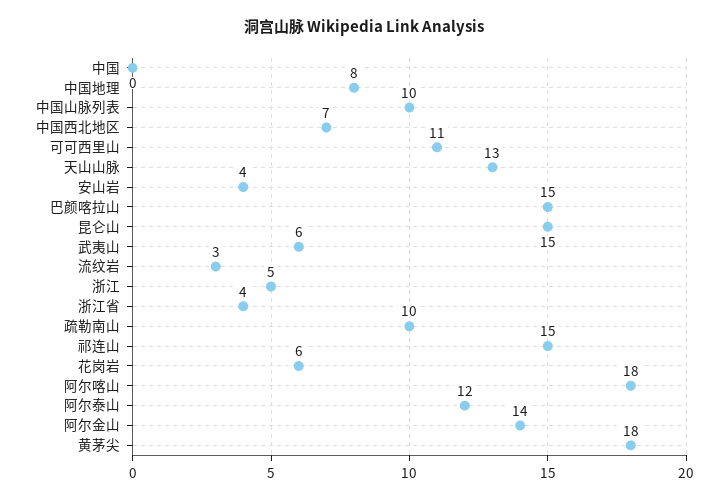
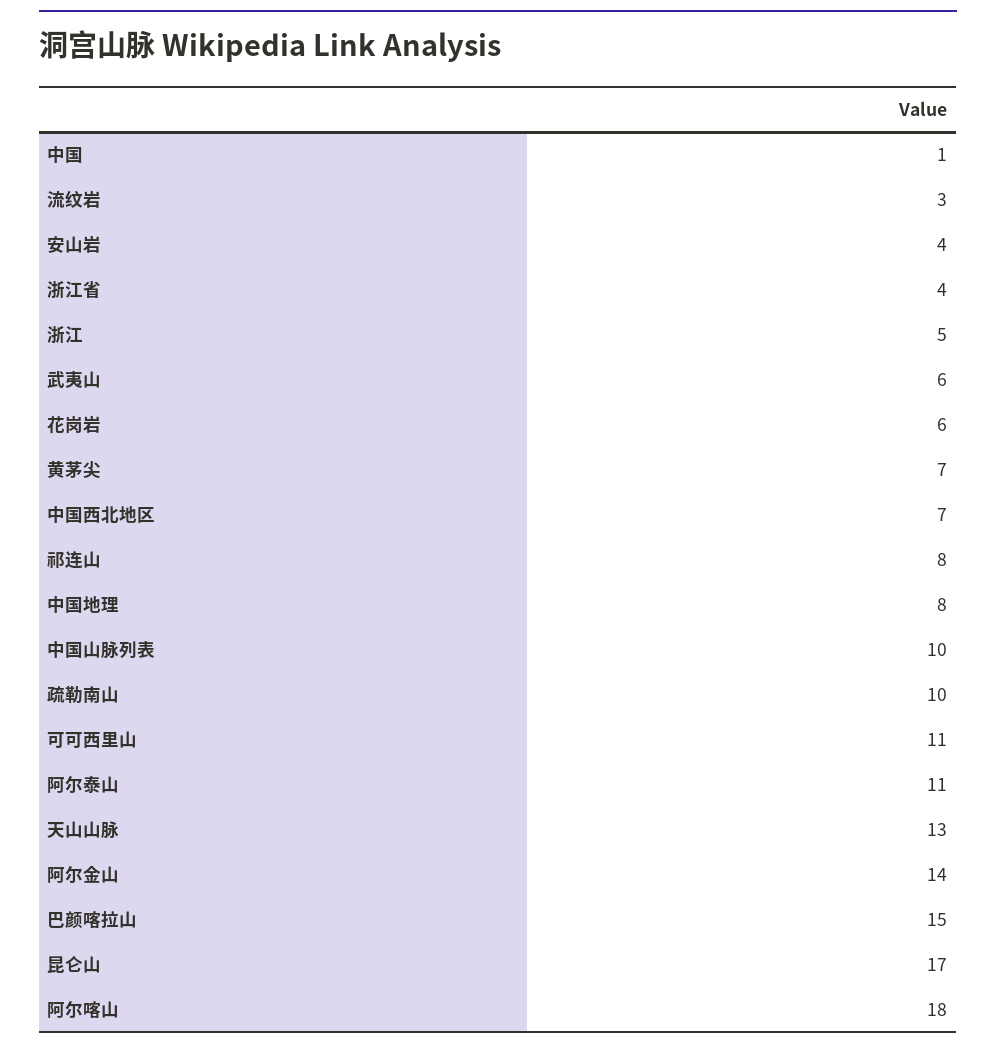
  {
-   "中国": 0,
+   "中国": 1,
    "中国地理": 8,
    "中国山脉列表": 10,
    "中国西北地区": 7,
    "可可西里山": 11,
    "天山山脉": 13,
    "安山岩": 4,
    "巴颜喀拉山": 15,
-   "昆仑山": 15,
+   "昆仑山": 17,
    "武夷山": 6,
    "流纹岩": 3,
    "浙江": 5,
    "浙江省": 4,
    "疏勒南山": 10,
-   "祁连山": 15,
+   "祁连山": 8,
    "花岗岩": 6,
    "阿尔喀山": 18,
-   "阿尔泰山": 12,
+   "阿尔泰山": 11,
    "阿尔金山": 14,
-   "黄茅尖": 18
+   "黄茅尖": 7
  }

